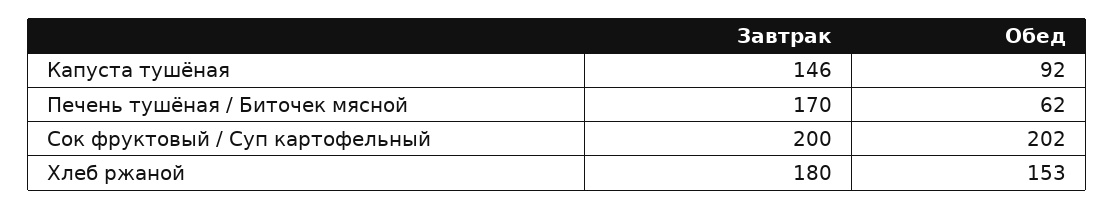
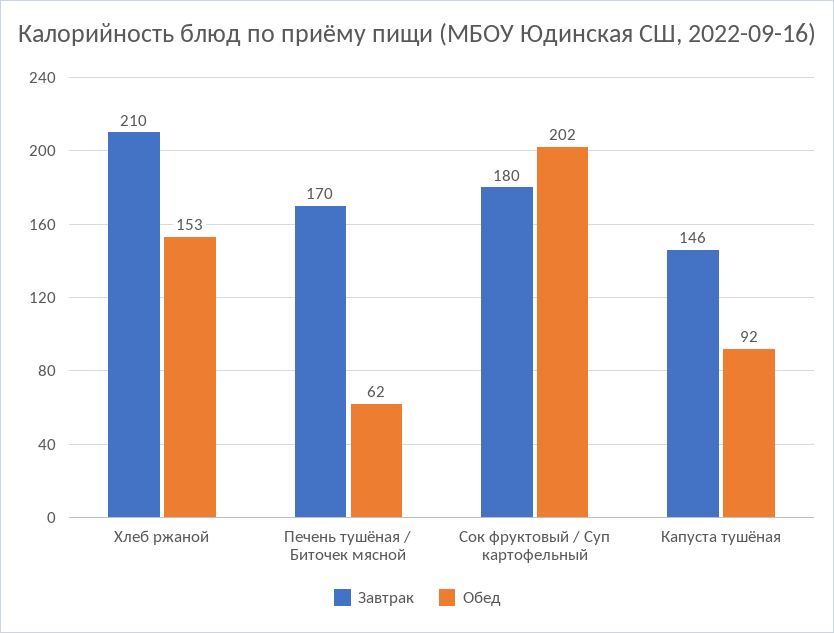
  {
    "Завтрак": {
      "Капуста тушёная": 146,
      "Печень тушёная / Биточек мясной": 170,
-     "Сок фруктовый / Суп картофельный": 200,
+     "Сок фруктовый / Суп картофельный": 180,
-     "Хлеб ржаной": 180
+     "Хлеб ржаной": 210
    },
    "Обед": {
      "Капуста тушёная": 92,
      "Печень тушёная / Биточек мясной": 62,
      "Сок фруктовый / Суп картофельный": 202,
      "Хлеб ржаной": 153
    }
  }

